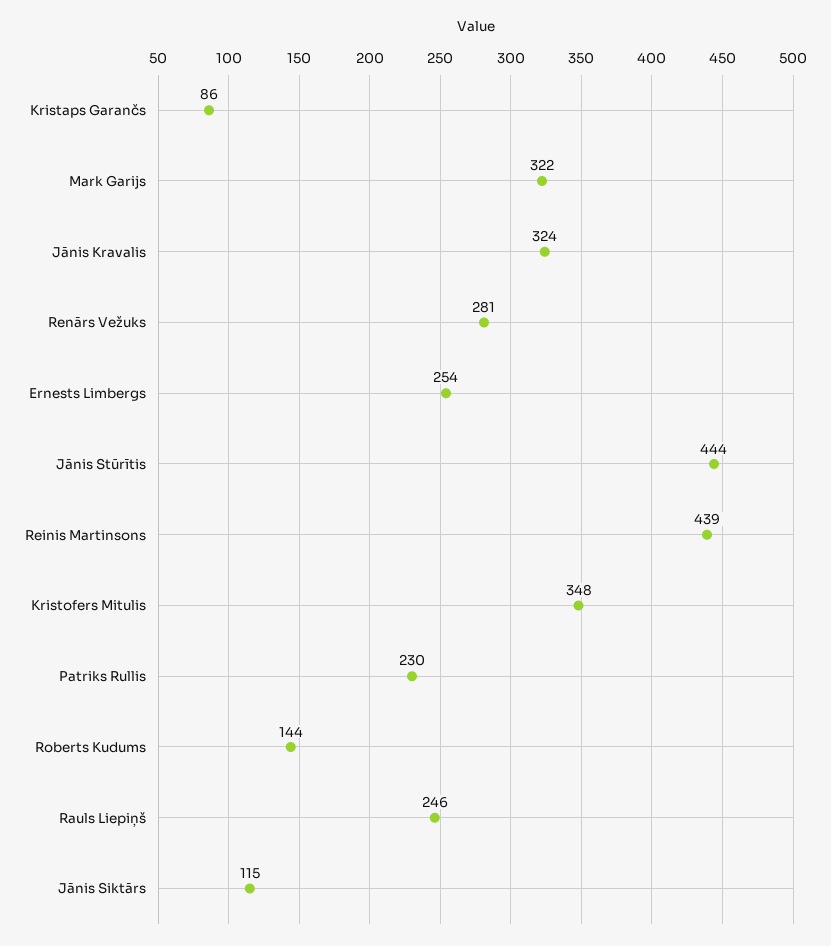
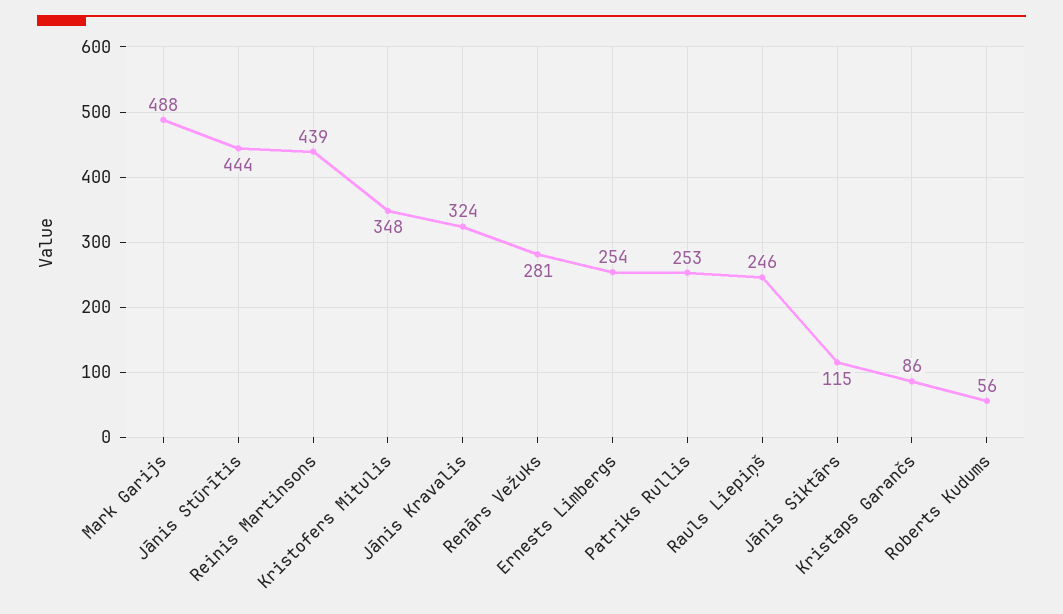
  {
    "Kristaps Garančs": 86,
-   "Mark Garijs": 322,
+   "Mark Garijs": 488,
    "Jānis Kravalis": 324,
    "Renārs Vežuks": 281,
    "Ernests Limbergs": 254,
    "Jānis Stūrītis": 444,
    "Reinis Martinsons": 439,
    "Kristofers Mitulis": 348,
-   "Patriks Rullis": 230,
+   "Patriks Rullis": 253,
-   "Roberts Kudums": 144,
+   "Roberts Kudums": 56,
    "Rauls Liepiņš": 246,
    "Jānis Siktārs": 115
  }

